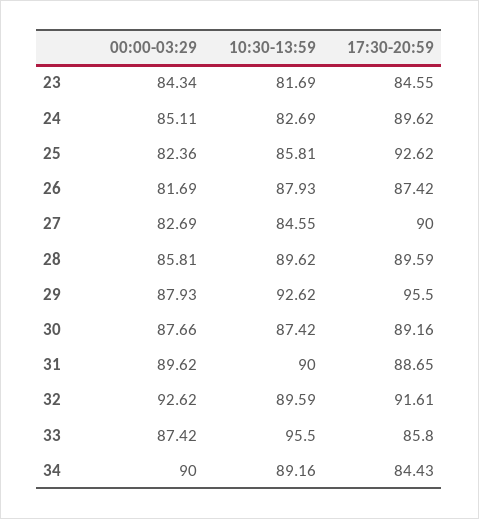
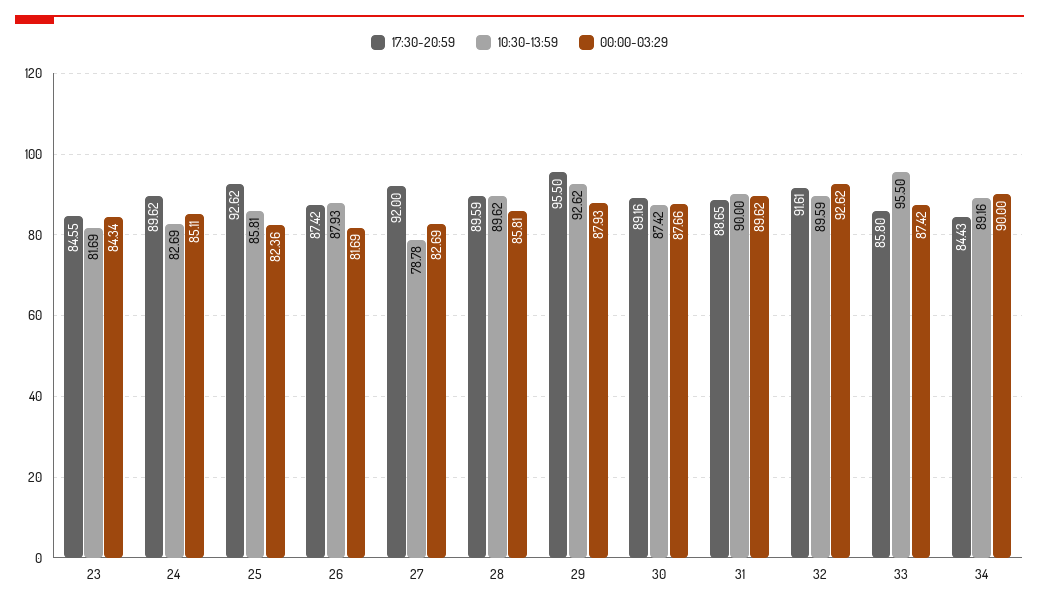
  {
    "00:00-03:29": {
      "23": 84.34,
      "24": 85.11,
      "25": 82.36,
      "26": 81.69,
      "27": 82.69,
      "28": 85.81,
      "29": 87.93,
      "30": 87.66,
      "31": 89.62,
      "32": 92.62,
      "33": 87.42,
      "34": 90
    },
    "10:30-13:59": {
      "23": 81.69,
      "24": 82.69,
      "25": 85.81,
      "26": 87.93,
-     "27": 84.55,
+     "27": 78.78,
      "28": 89.62,
      "29": 92.62,
      "30": 87.42,
      "31": 90,
      "32": 89.59,
      "33": 95.5,
      "34": 89.16
    },
    "17:30-20:59": {
      "23": 84.55,
      "24": 89.62,
      "25": 92.62,
      "26": 87.42,
-     "27": 90,
+     "27": 92,
      "28": 89.59,
      "29": 95.5,
      "30": 89.16,
      "31": 88.65,
      "32": 91.61,
      "33": 85.8,
      "34": 84.43
    }
  }

